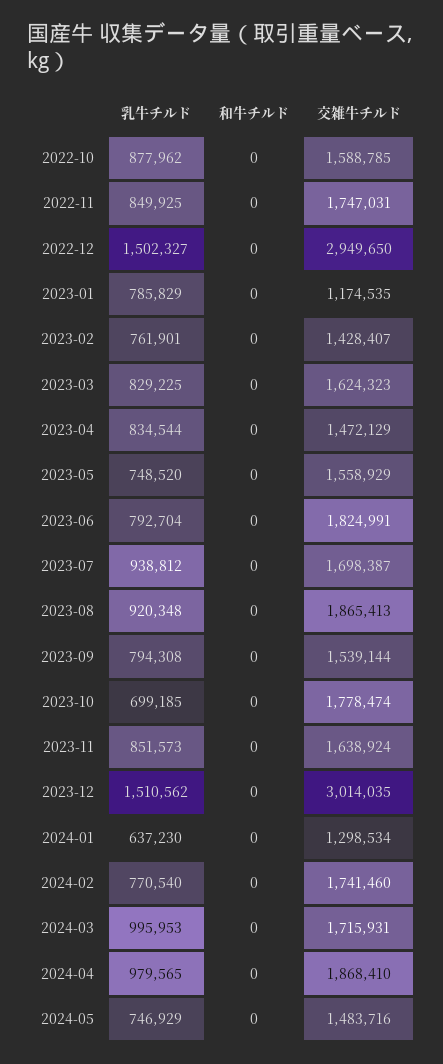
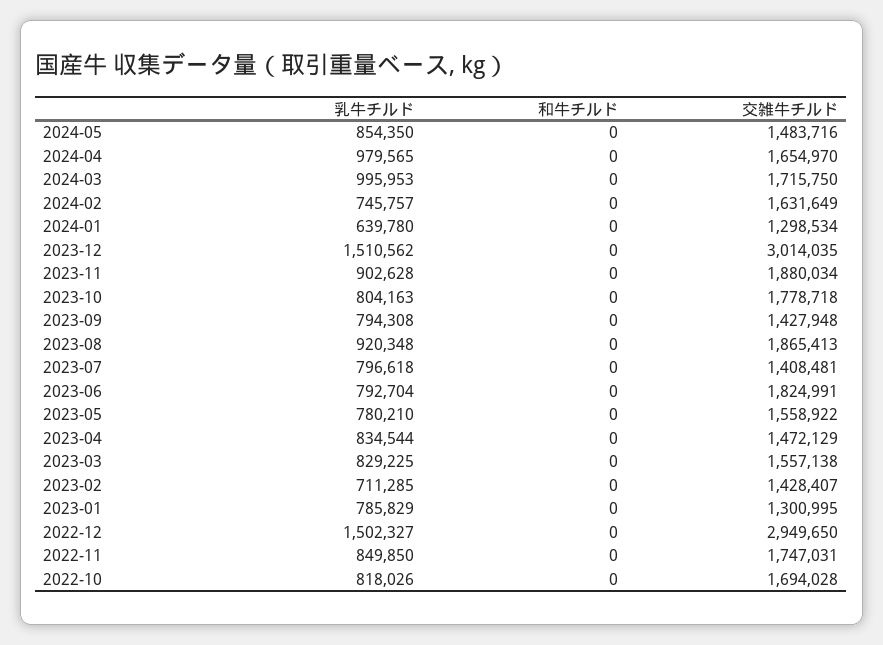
  {
    "乳牛チルド": {
-     "2022-10": 877962,
+     "2022-10": 818026,
-     "2022-11": 849925,
+     "2022-11": 849850,
      "2022-12": 1502327,
      "2023-01": 785829,
-     "2023-02": 761901,
+     "2023-02": 711285,
      "2023-03": 829225,
      "2023-04": 834544,
-     "2023-05": 748520,
+     "2023-05": 780210,
      "2023-06": 792704,
-     "2023-07": 938812,
+     "2023-07": 796618,
      "2023-08": 920348,
      "2023-09": 794308,
-     "2023-10": 699185,
+     "2023-10": 804163,
-     "2023-11": 851573,
+     "2023-11": 902628,
      "2023-12": 1510562,
-     "2024-01": 637230,
+     "2024-01": 639780,
-     "2024-02": 770540,
+     "2024-02": 745757,
      "2024-03": 995953,
      "2024-04": 979565,
-     "2024-05": 746929
+     "2024-05": 854350
    },
    "和牛チルド": {
      "2022-10": 0,
      "2022-11": 0,
      "2022-12": 0,
      "2023-01": 0,
      "2023-02": 0,
      "2023-03": 0,
      "2023-04": 0,
      "2023-05": 0,
      "2023-06": 0,
      "2023-07": 0,
      "2023-08": 0,
      "2023-09": 0,
      "2023-10": 0,
      "2023-11": 0,
      "2023-12": 0,
      "2024-01": 0,
      "2024-02": 0,
      "2024-03": 0,
      "2024-04": 0,
      "2024-05": 0
    },
    "交雑牛チルド": {
-     "2022-10": 1588785,
+     "2022-10": 1694028,
      "2022-11": 1747031,
      "2022-12": 2949650,
-     "2023-01": 1174535,
+     "2023-01": 1300995,
      "2023-02": 1428407,
-     "2023-03": 1624323,
+     "2023-03": 1557138,
      "2023-04": 1472129,
-     "2023-05": 1558929,
+     "2023-05": 1558922,
      "2023-06": 1824991,
-     "2023-07": 1698387,
+     "2023-07": 1408481,
      "2023-08": 1865413,
-     "2023-09": 1539144,
+     "2023-09": 1427948,
-     "2023-10": 1778474,
+     "2023-10": 1778718,
-     "2023-11": 1638924,
+     "2023-11": 1880034,
      "2023-12": 3014035,
      "2024-01": 1298534,
-     "2024-02": 1741460,
+     "2024-02": 1631649,
-     "2024-03": 1715931,
+     "2024-03": 1715750,
-     "2024-04": 1868410,
+     "2024-04": 1654970,
      "2024-05": 1483716
    }
  }

